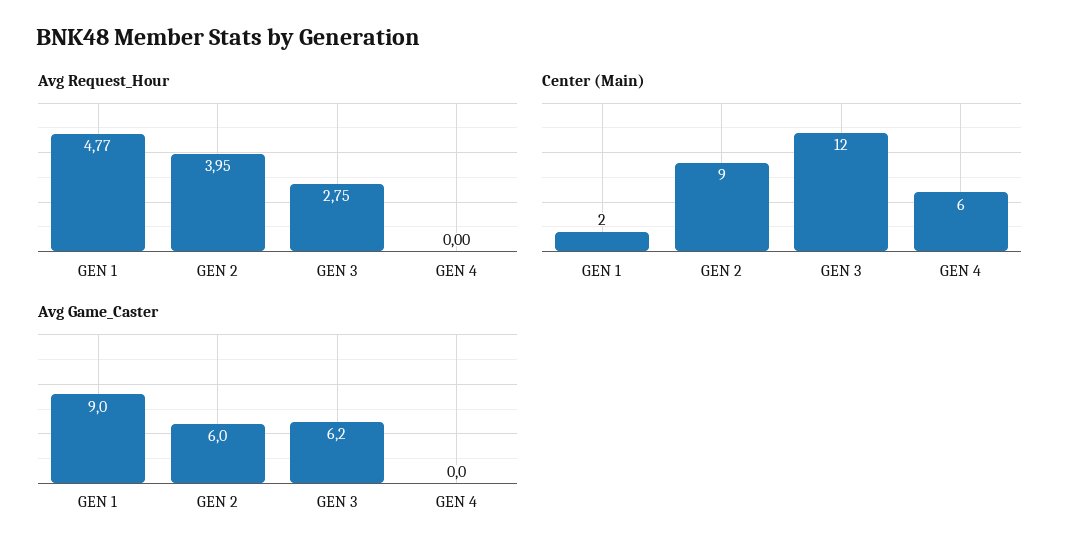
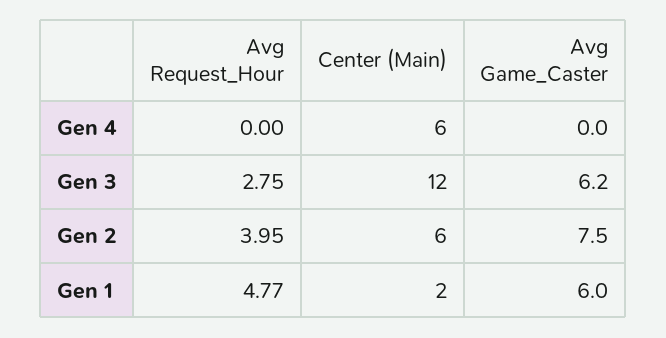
  {
    "Avg Request_Hour": {
      "GEN 1": 4.77,
      "GEN 2": 3.95,
      "GEN 3": 2.75,
      "GEN 4": 0
    },
    "Center (Main)": {
      "GEN 1": 2,
-     "GEN 2": 9,
+     "GEN 2": 6,
      "GEN 3": 12,
      "GEN 4": 6
    },
    "Avg Game_Caster": {
-     "GEN 1": 9,
+     "GEN 1": 6,
-     "GEN 2": 6,
+     "GEN 2": 7.5,
      "GEN 3": 6.2,
      "GEN 4": 0
    }
  }

